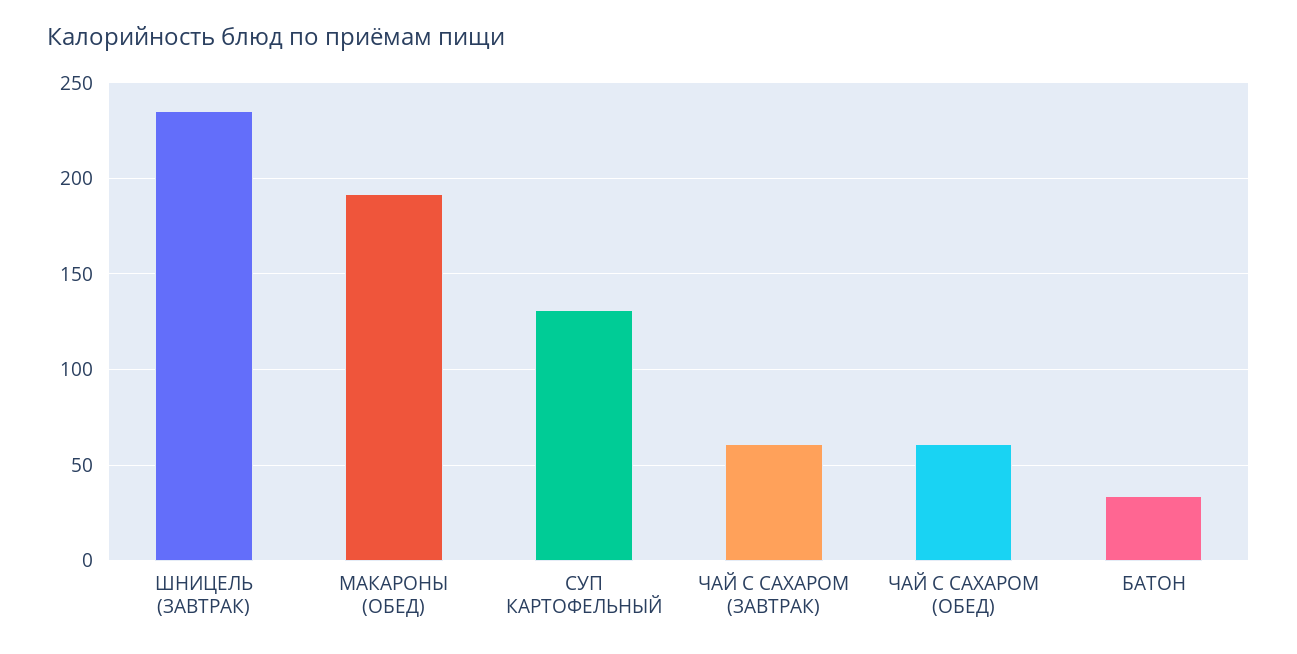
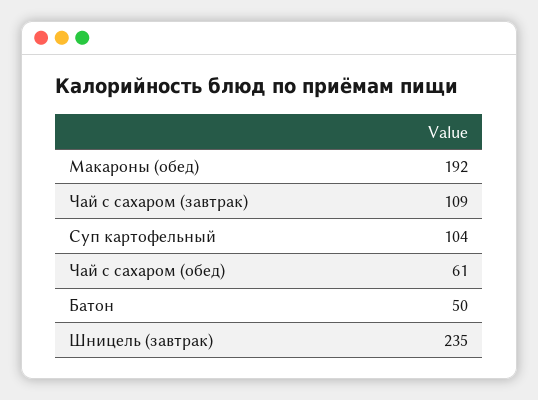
  {
    "ШНИЦЕЛЬ (ЗАВТРАК)": 235,
    "МАКАРОНЫ (ОБЕД)": 192,
-   "СУП КАРТОФЕЛЬНЫЙ": 130,
+   "СУП КАРТОФЕЛЬНЫЙ": 104,
-   "ЧАЙ С САХАРОМ (ЗАВТРАК)": 60,
+   "ЧАЙ С САХАРОМ (ЗАВТРАК)": 109,
    "ЧАЙ С САХАРОМ (ОБЕД)": 61,
-   "БАТОН": 35
+   "БАТОН": 50
  }

